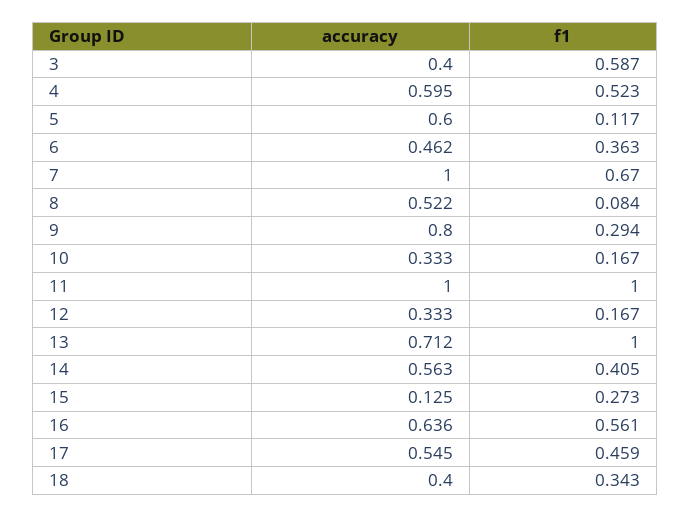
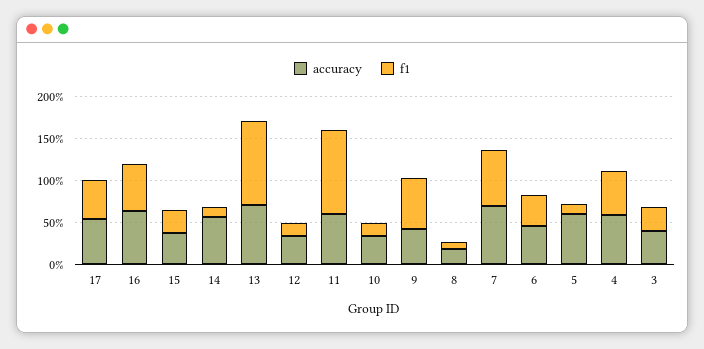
  {
    "accuracy": {
      "3": 0.4,
      "4": 0.595,
      "5": 0.6,
      "6": 0.462,
-     "7": 1,
+     "7": 0.7,
-     "8": 0.522,
+     "8": 0.2,
-     "9": 0.8,
+     "9": 0.4,
      "10": 0.333,
-     "11": 1,
+     "11": 0.6,
      "12": 0.333,
      "13": 0.712,
      "14": 0.563,
-     "15": 0.125,
+     "15": 0.4,
      "16": 0.636,
-     "17": 0.545,
+     "17": 0.545
-     "18": 0.4
    },
    "f1": {
-     "3": 0.587,
+     "3": 0.3,
      "4": 0.523,
      "5": 0.117,
      "6": 0.363,
      "7": 0.67,
      "8": 0.084,
-     "9": 0.294,
+     "9": 0.6,
      "10": 0.167,
      "11": 1,
      "12": 0.167,
      "13": 1,
-     "14": 0.405,
+     "14": 0.1,
      "15": 0.273,
      "16": 0.561,
-     "17": 0.459,
+     "17": 0.459
-     "18": 0.343
    }
  }

